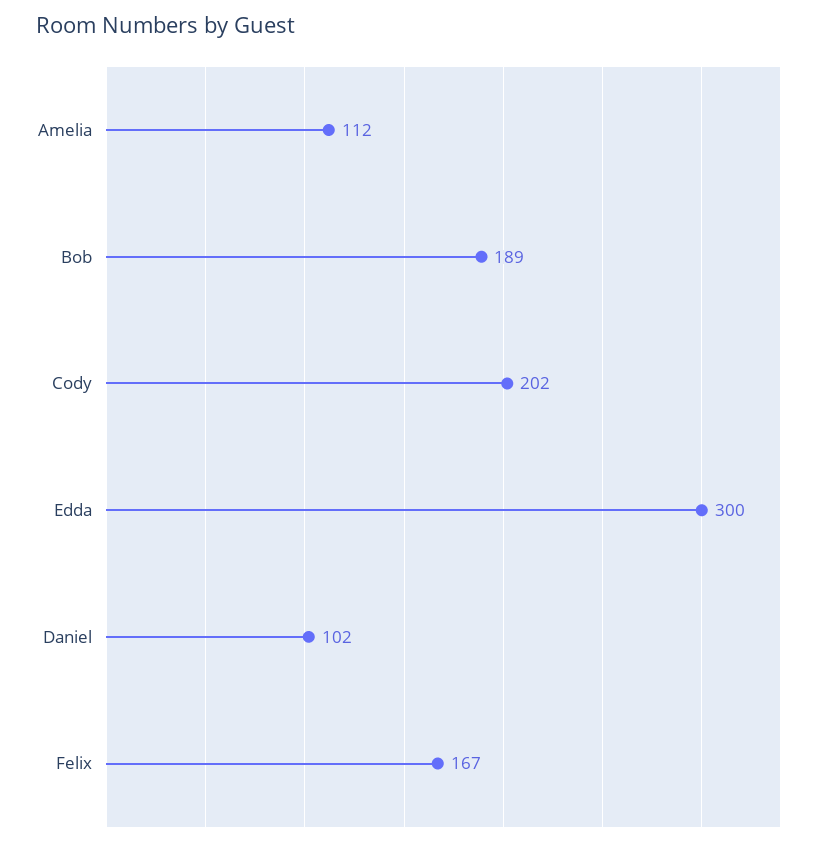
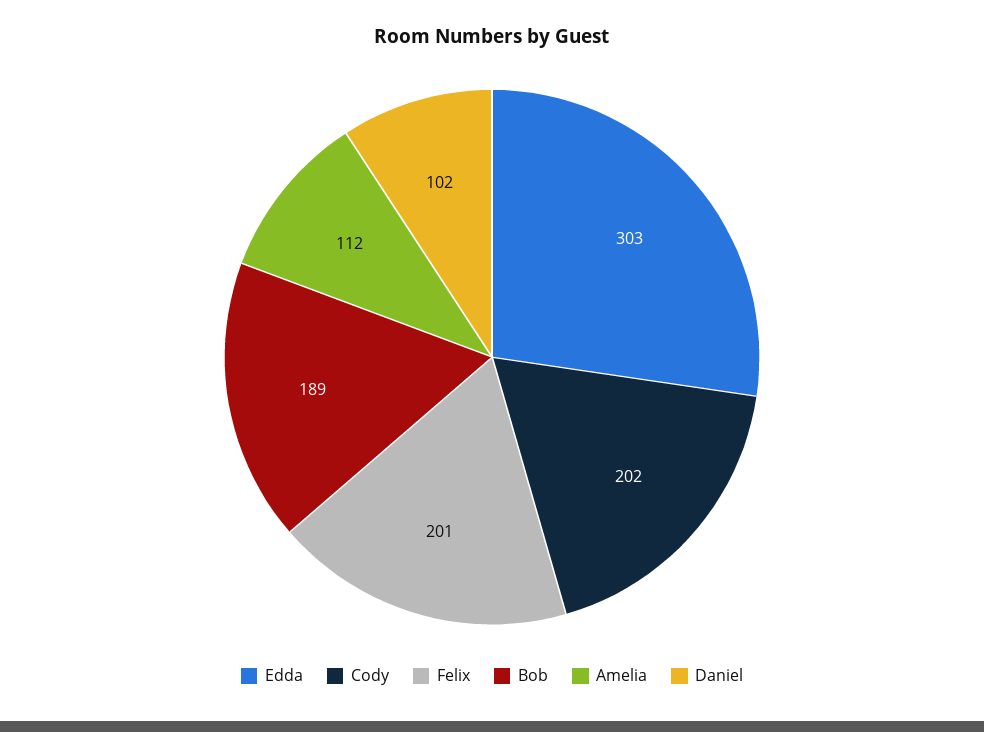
  {
    "Amelia": 112,
    "Bob": 189,
    "Cody": 202,
-   "Edda": 300,
+   "Edda": 303,
    "Daniel": 102,
-   "Felix": 167
+   "Felix": 201
  }

